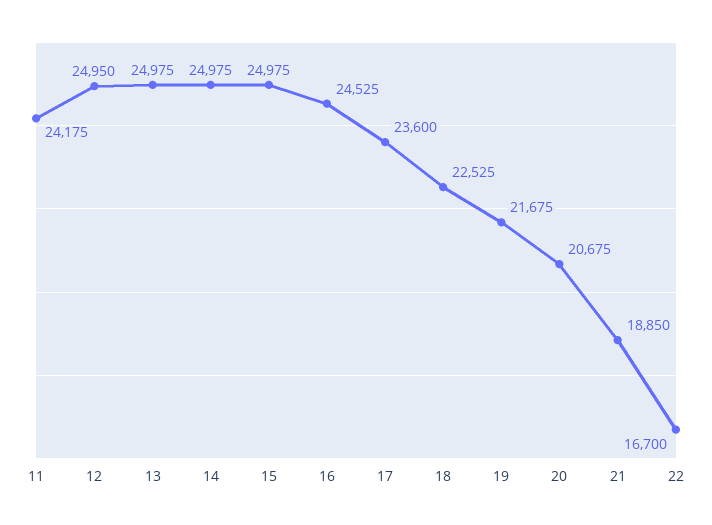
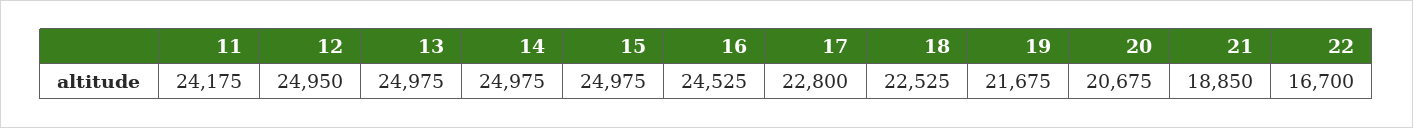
  {
    "11": 24175,
    "12": 24950,
    "13": 24975,
    "14": 24975,
    "15": 24975,
    "16": 24525,
-   "17": 23600,
+   "17": 22800,
    "18": 22525,
    "19": 21675,
    "20": 20675,
    "21": 18850,
    "22": 16700
  }

